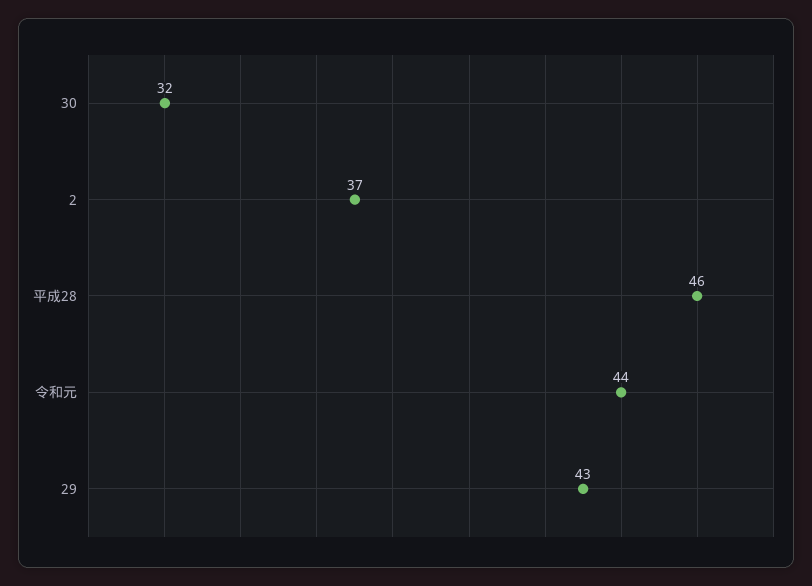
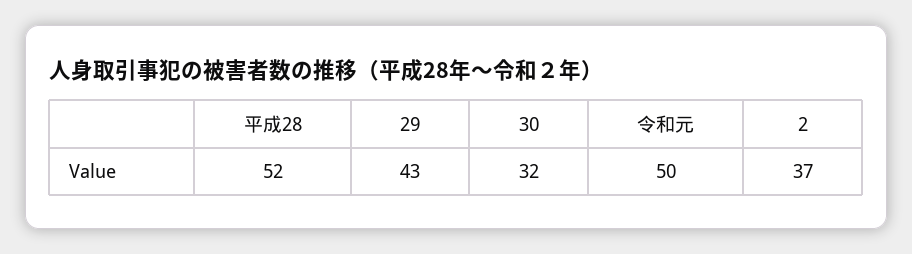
  {
    "30": 32,
    "2": 37,
-   "平成28": 46,
+   "平成28": 52,
-   "令和元": 44,
+   "令和元": 50,
    "29": 43
  }

